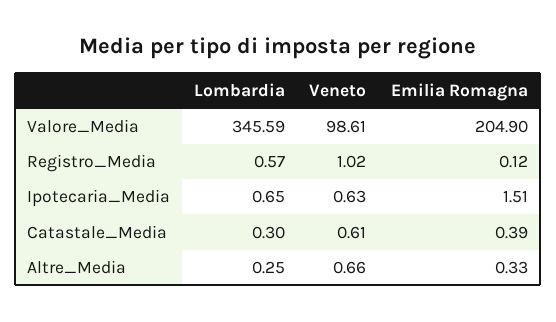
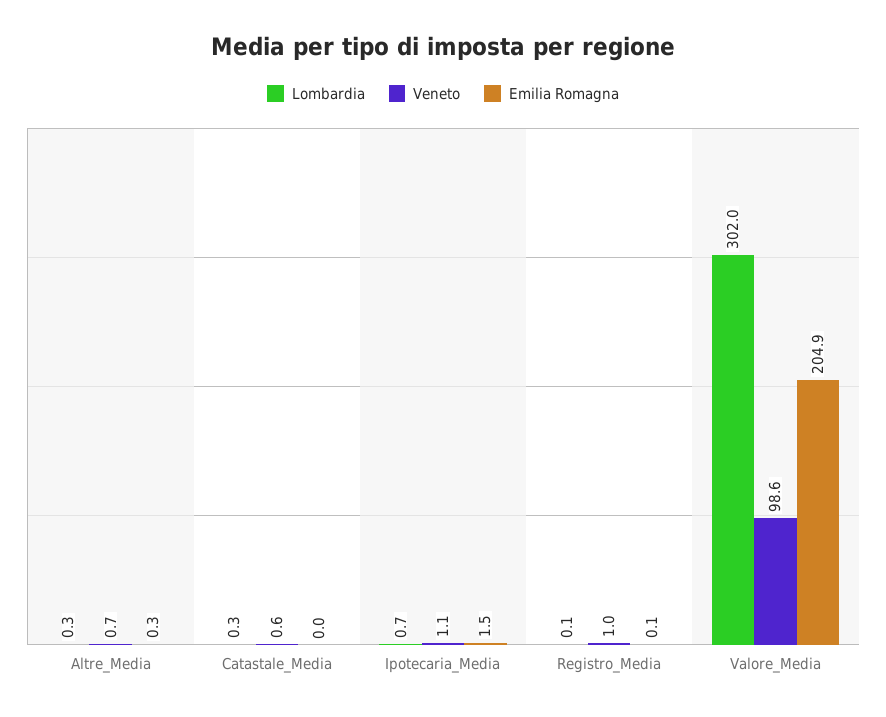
  {
    "Lombardia": {
-     "Valore_Media": 345.59,
+     "Valore_Media": 302,
-     "Registro_Media": 0.57,
+     "Registro_Media": 0.1,
      "Ipotecaria_Media": 0.65,
      "Catastale_Media": 0.3,
      "Altre_Media": 0.25
    },
    "Veneto": {
      "Valore_Media": 98.61,
      "Registro_Media": 1.02,
-     "Ipotecaria_Media": 0.63,
+     "Ipotecaria_Media": 1.1,
      "Catastale_Media": 0.61,
      "Altre_Media": 0.66
    },
    "Emilia Romagna": {
      "Valore_Media": 204.9,
      "Registro_Media": 0.12,
      "Ipotecaria_Media": 1.51,
-     "Catastale_Media": 0.39,
+     "Catastale_Media": 0,
      "Altre_Media": 0.33
    }
  }

